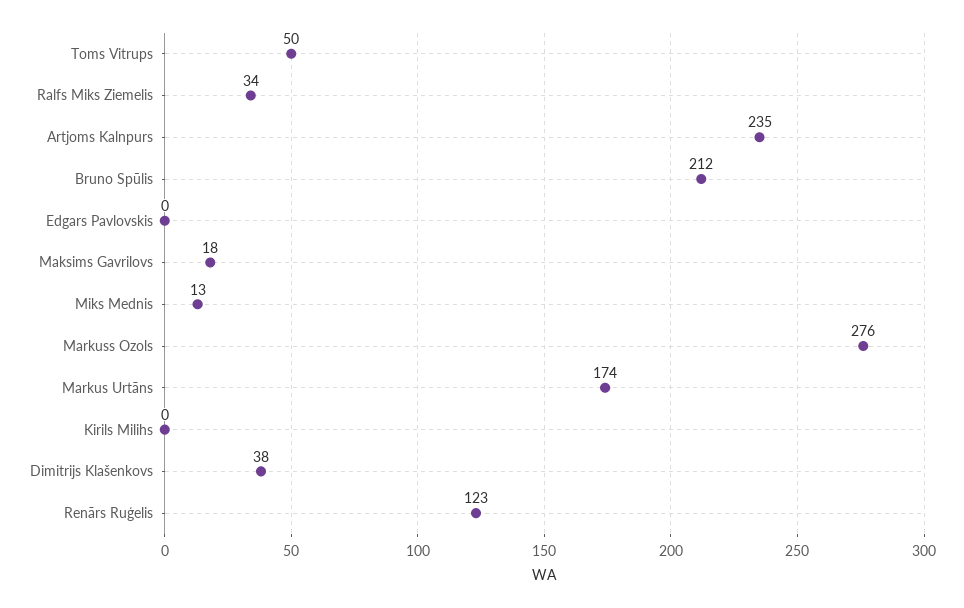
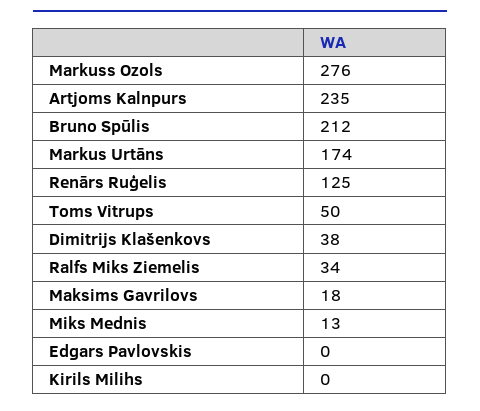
  {
    "Toms Vitrups": 50,
    "Ralfs Miks Ziemelis": 34,
    "Artjoms Kalnpurs": 235,
    "Bruno Spūlis": 212,
    "Edgars Pavlovskis": 0,
    "Maksims Gavrilovs": 18,
    "Miks Mednis": 13,
    "Markuss Ozols": 276,
    "Markus Urtāns": 174,
    "Kirils Milihs": 0,
    "Dimitrijs Klašenkovs": 38,
-   "Renārs Ruģelis": 123
+   "Renārs Ruģelis": 125
  }

